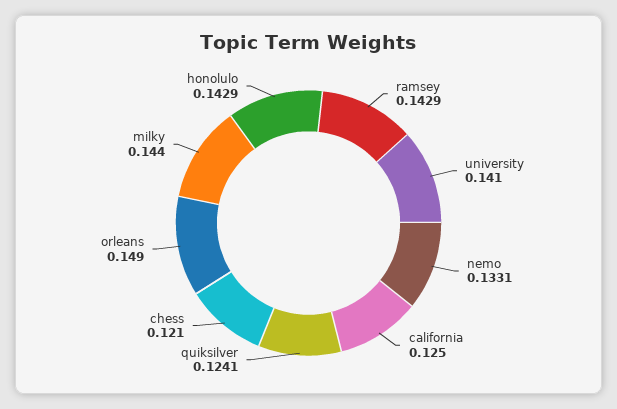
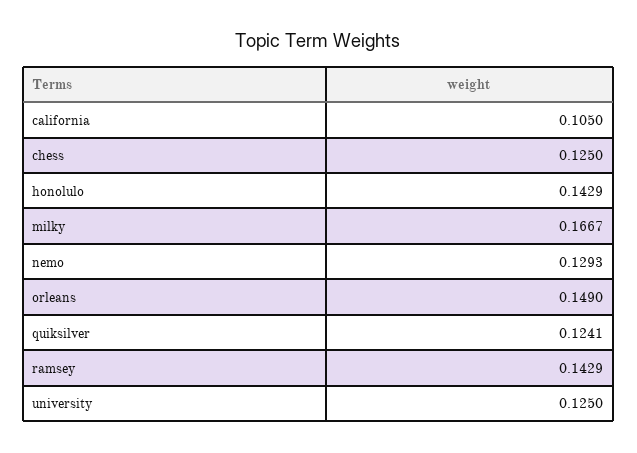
  {
    "ramsey": 0.1429,
-   "university": 0.141,
+   "university": 0.125,
-   "nemo": 0.1331,
+   "nemo": 0.1293,
-   "california": 0.125,
+   "california": 0.105,
    "quiksilver": 0.1241,
-   "chess": 0.121,
+   "chess": 0.125,
    "orleans": 0.149,
-   "milky": 0.144,
+   "milky": 0.1667,
    "honolulo": 0.1429
  }

